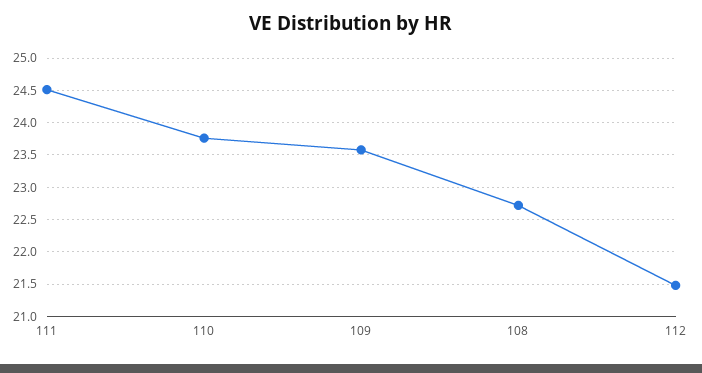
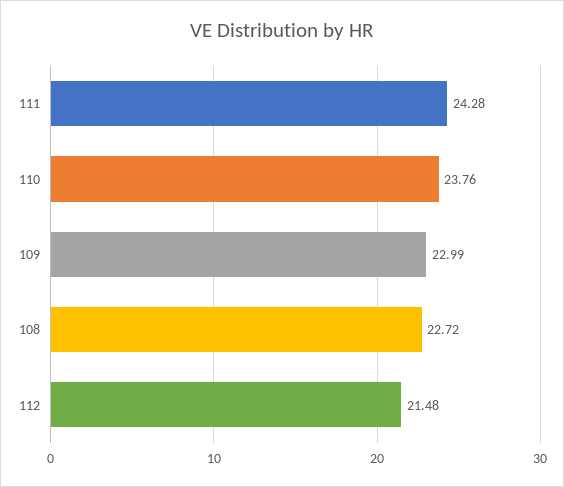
  {
-   "111": 24.5,
+   "111": 24.28,
    "110": 23.76,
-   "109": 23.6,
+   "109": 22.99,
    "108": 22.72,
    "112": 21.48
  }

